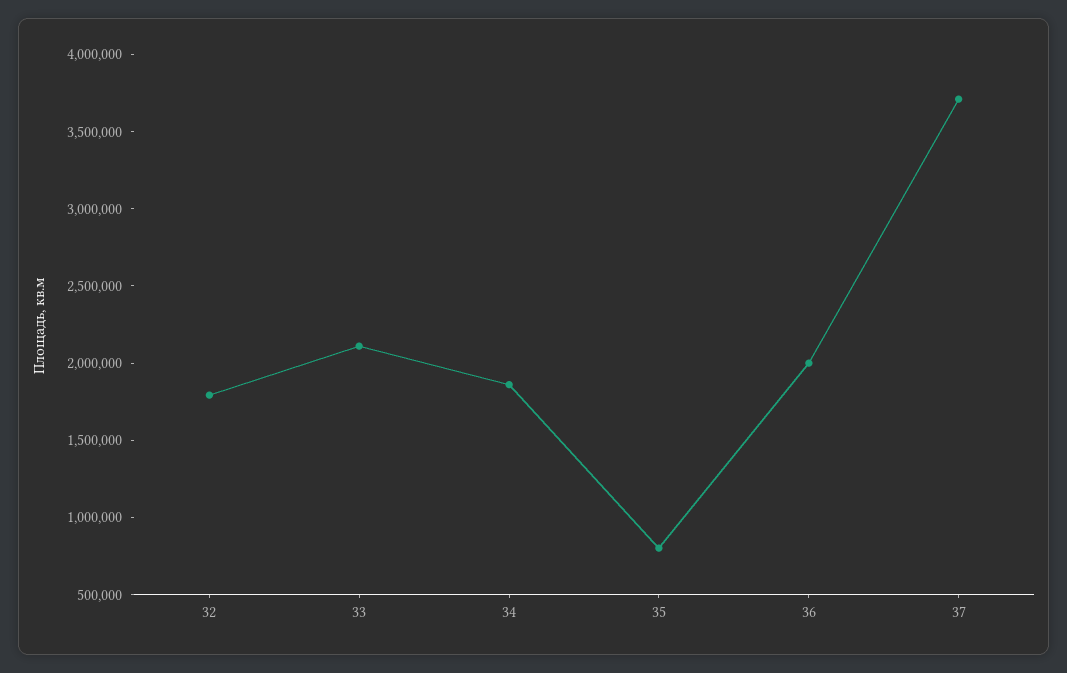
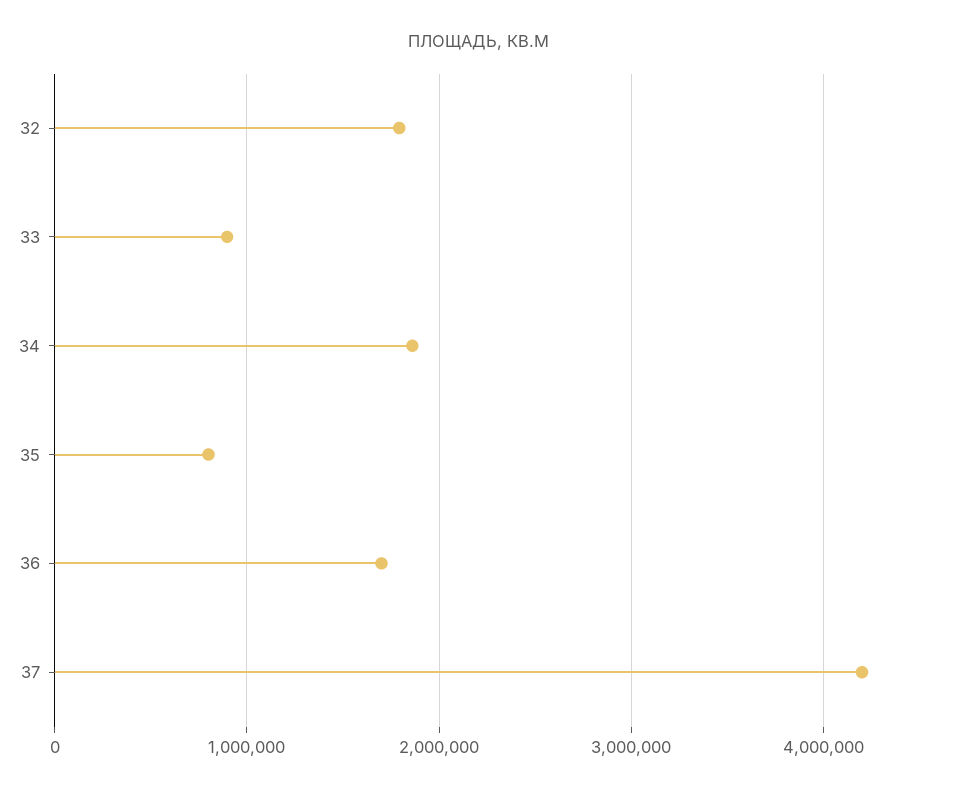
  {
    "32": 1800000,
-   "33": 2100000,
+   "33": 900000,
    "34": 1900000,
    "35": 800000,
-   "36": 2000000,
+   "36": 1700000,
-   "37": 3700000
+   "37": 4200000
  }

